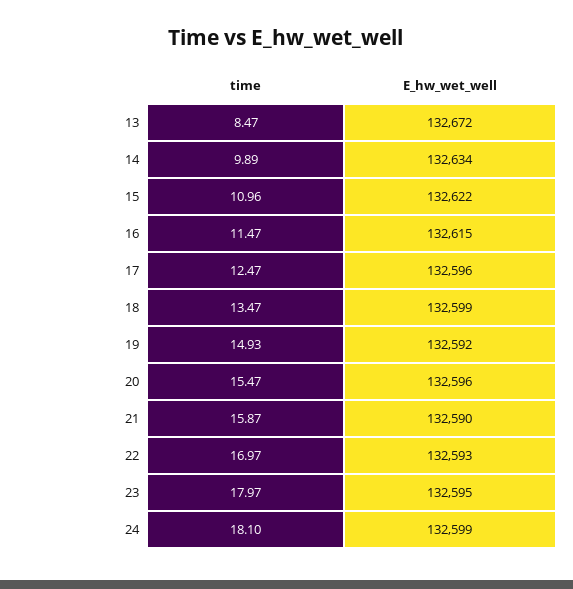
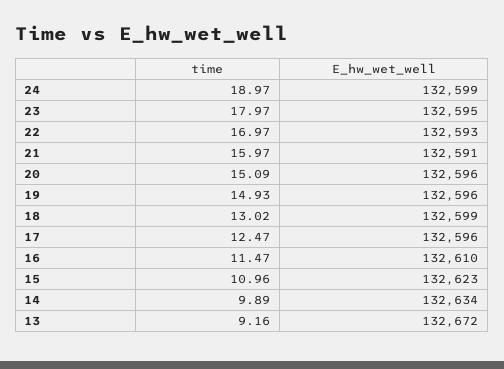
  {
    "time": {
-     "13": 8.47,
+     "13": 9.16,
      "14": 9.89,
      "15": 10.96,
      "16": 11.47,
      "17": 12.47,
-     "18": 13.47,
+     "18": 13.02,
      "19": 14.93,
-     "20": 15.47,
+     "20": 15.09,
-     "21": 15.87,
+     "21": 15.97,
      "22": 16.97,
      "23": 17.97,
-     "24": 18.1
+     "24": 18.97
    },
    "E_hw_wet_well": {
      "13": 132672,
      "14": 132634,
-     "15": 132622,
+     "15": 132623,
-     "16": 132615,
+     "16": 132610,
      "17": 132596,
      "18": 132599,
-     "19": 132592,
+     "19": 132596,
      "20": 132596,
-     "21": 132590,
+     "21": 132591,
      "22": 132593,
      "23": 132595,
      "24": 132599
    }
  }

